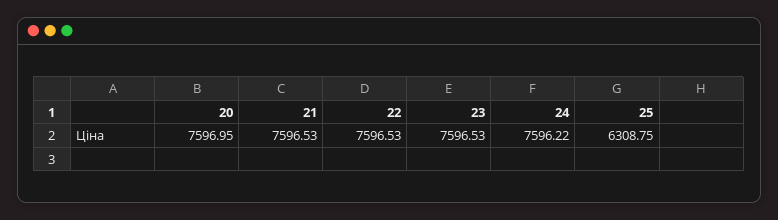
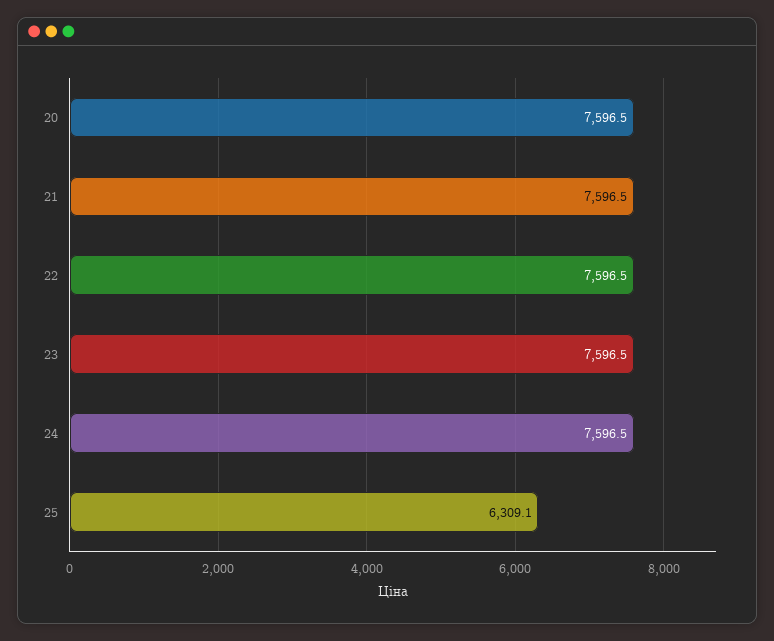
  {
-   "20": 7596.95,
+   "20": 7596.5,
    "21": 7596.53,
    "22": 7596.53,
    "23": 7596.53,
-   "24": 7596.22,
+   "24": 7596.5,
-   "25": 6308.75
+   "25": 6309.1
  }

